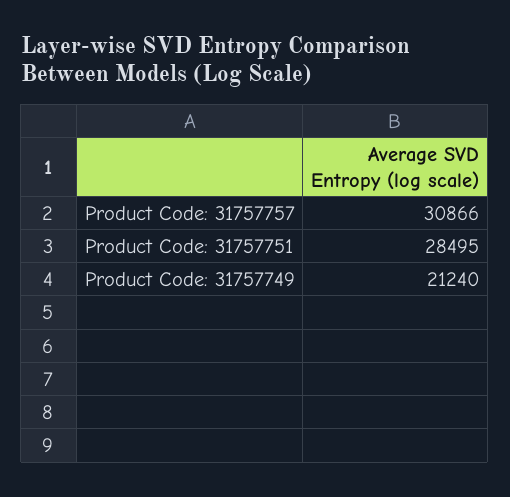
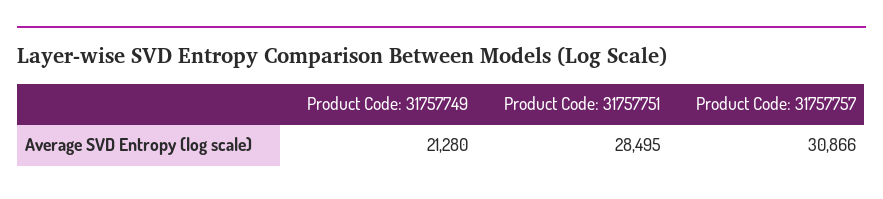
  {
    "Product Code: 31757757": 30866,
    "Product Code: 31757751": 28495,
-   "Product Code: 31757749": 21240
+   "Product Code: 31757749": 21280
  }

